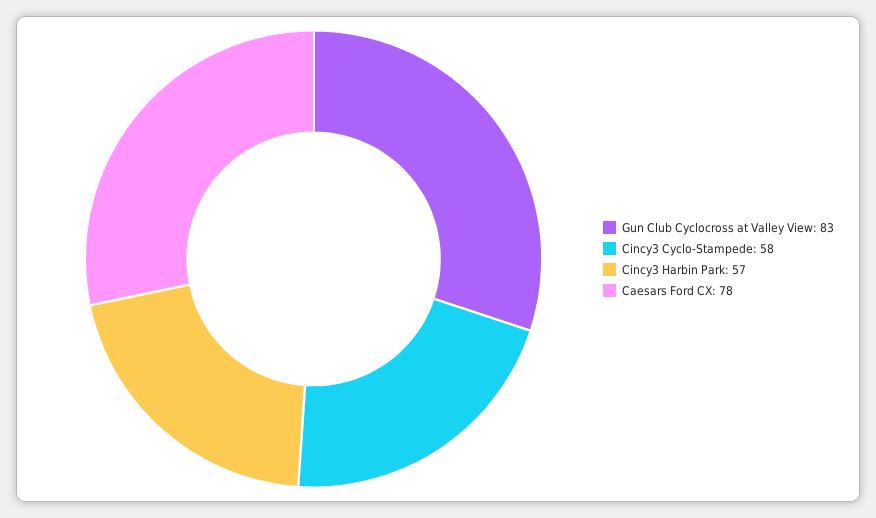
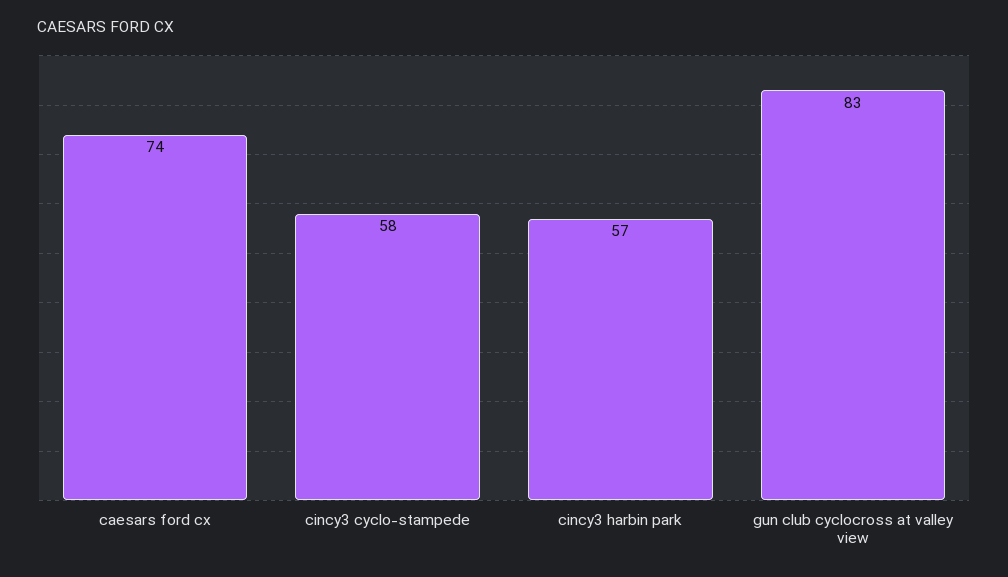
  {
    "Gun Club Cyclocross at Valley View": 83,
    "Cincy3 Cyclo-Stampede": 58,
    "Cincy3 Harbin Park": 57,
-   "Caesars Ford CX": 78
+   "Caesars Ford CX": 74
  }

